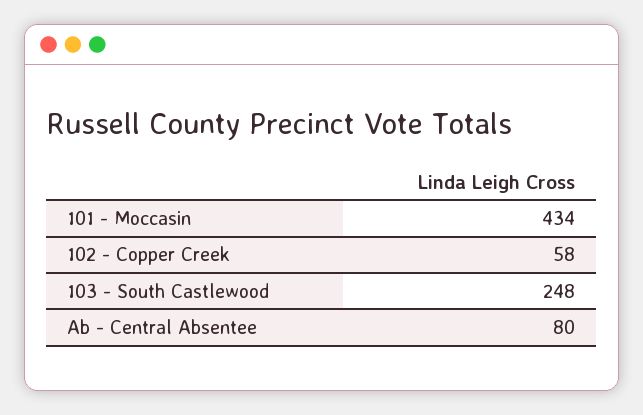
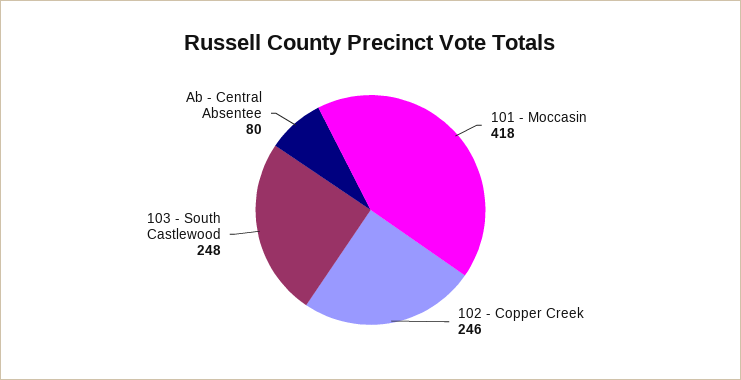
  {
-   "101 - Moccasin": 434,
+   "101 - Moccasin": 418,
-   "102 - Copper Creek": 58,
+   "102 - Copper Creek": 246,
    "103 - South Castlewood": 248,
    "Ab - Central Absentee": 80
  }

